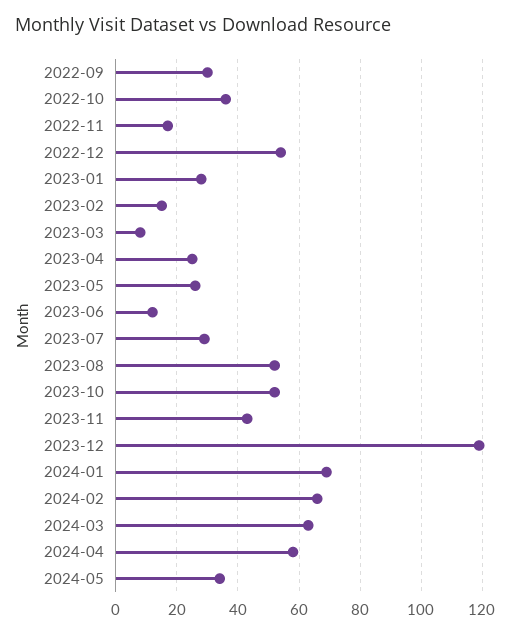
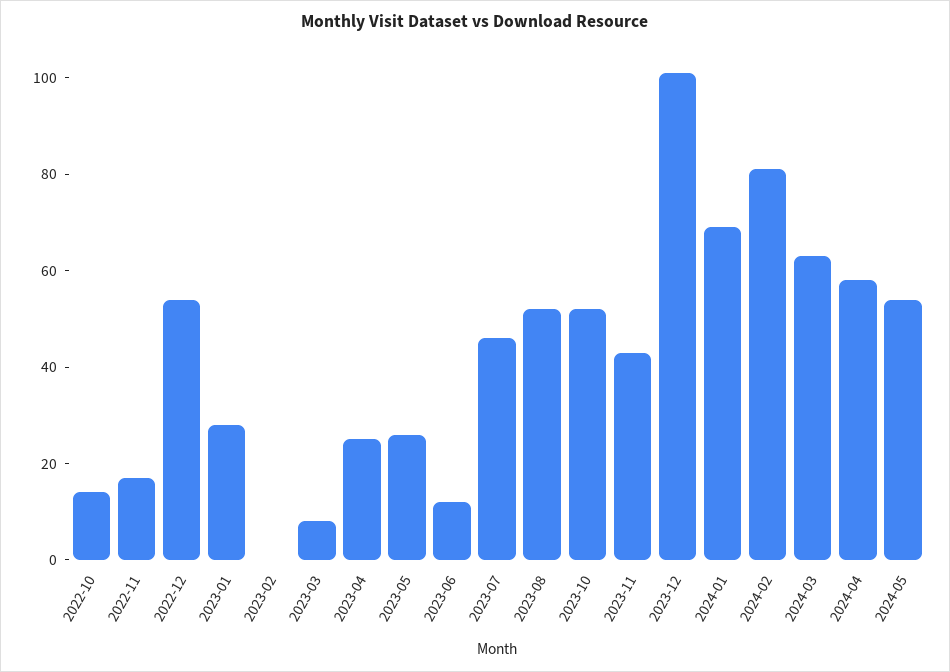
  {
-   "2022-09": 30,
-   "2022-10": 35,
+   "2022-10": 15,
    "2022-11": 15,
    "2022-12": 55,
    "2023-01": 30,
-   "2023-02": 15,
+   "2023-02": 0,
    "2023-03": 10,
    "2023-04": 25,
    "2023-05": 25,
    "2023-06": 10,
-   "2023-07": 30,
+   "2023-07": 45,
    "2023-08": 50,
    "2023-10": 50,
    "2023-11": 45,
-   "2023-12": 120,
+   "2023-12": 100,
    "2024-01": 70,
-   "2024-02": 65,
+   "2024-02": 80,
    "2024-03": 65,
    "2024-04": 60,
-   "2024-05": 35
+   "2024-05": 55
  }

